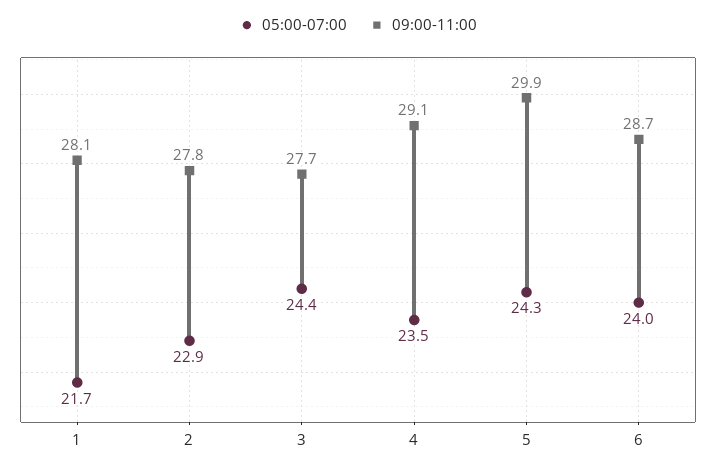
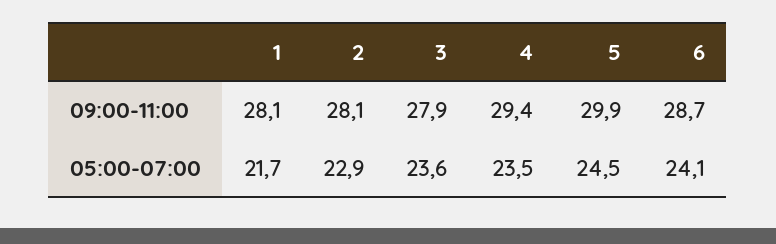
  {
    "05:00-07:00": {
      "1": 21.7,
      "2": 22.9,
-     "3": 24.4,
+     "3": 23.6,
      "4": 23.5,
-     "5": 24.3,
+     "5": 24.5,
-     "6": 24
+     "6": 24.1
    },
    "09:00-11:00": {
      "1": 28.1,
-     "2": 27.8,
+     "2": 28.1,
-     "3": 27.7,
+     "3": 27.9,
-     "4": 29.1,
+     "4": 29.4,
      "5": 29.9,
      "6": 28.7
    }
  }

